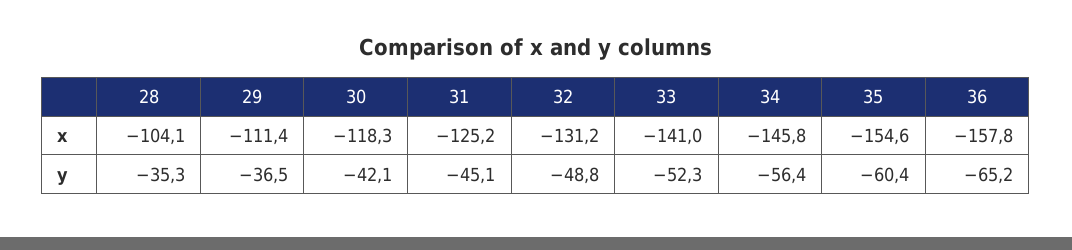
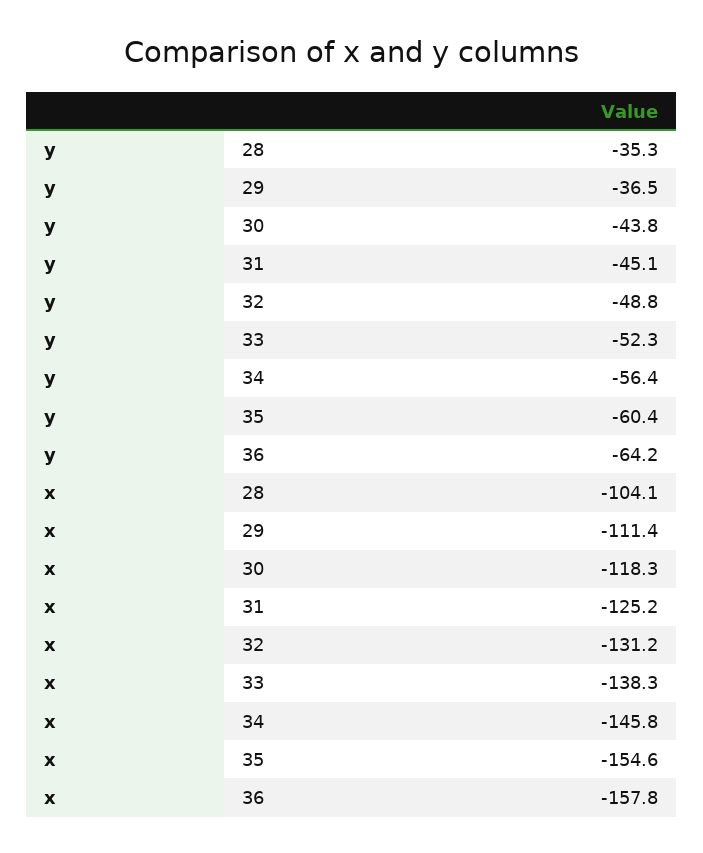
  {
    "28": {
      "x": -104.1,
      "y": -35.3
    },
    "29": {
      "x": -111.4,
      "y": -36.5
    },
    "30": {
      "x": -118.3,
-     "y": -42.1
+     "y": -43.8
    },
    "31": {
      "x": -125.2,
      "y": -45.1
    },
    "32": {
      "x": -131.2,
      "y": -48.8
    },
    "33": {
-     "x": -141,
+     "x": -138.3,
      "y": -52.3
    },
    "34": {
      "x": -145.8,
      "y": -56.4
    },
    "35": {
      "x": -154.6,
      "y": -60.4
    },
    "36": {
      "x": -157.8,
-     "y": -65.2
+     "y": -64.2
    }
  }

